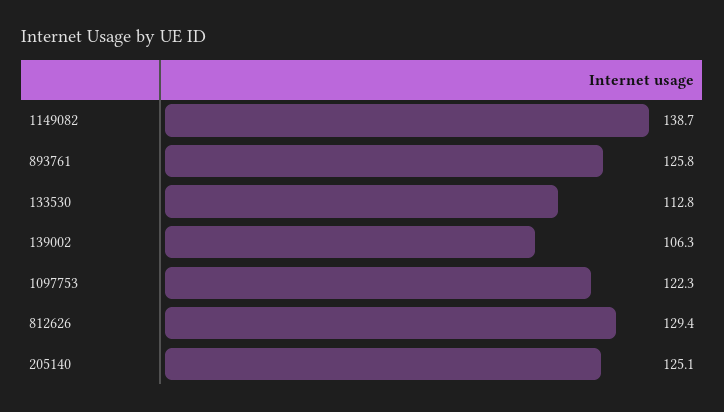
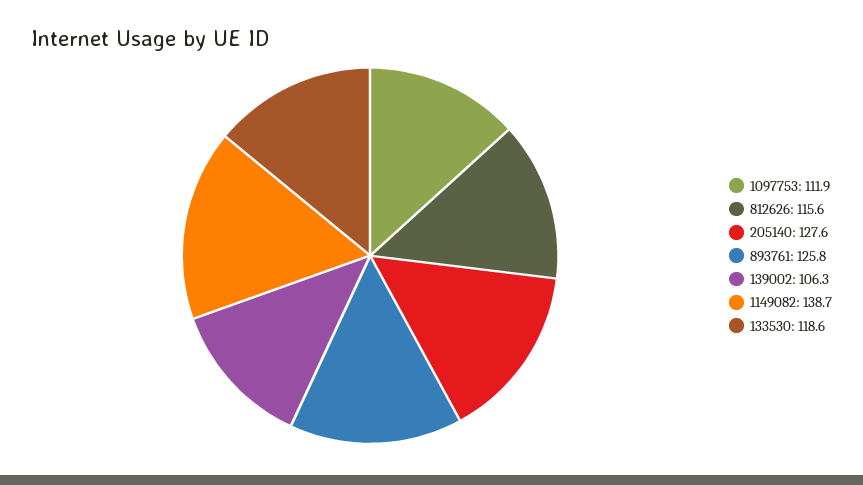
  {
    "1149082": 138.7,
    "893761": 125.8,
-   "133530": 112.8,
+   "133530": 118.6,
    "139002": 106.3,
-   "1097753": 122.3,
+   "1097753": 111.9,
-   "812626": 129.4,
+   "812626": 115.6,
-   "205140": 125.1
+   "205140": 127.6
  }

